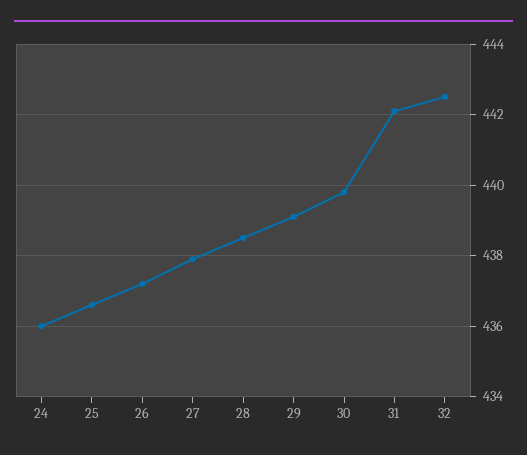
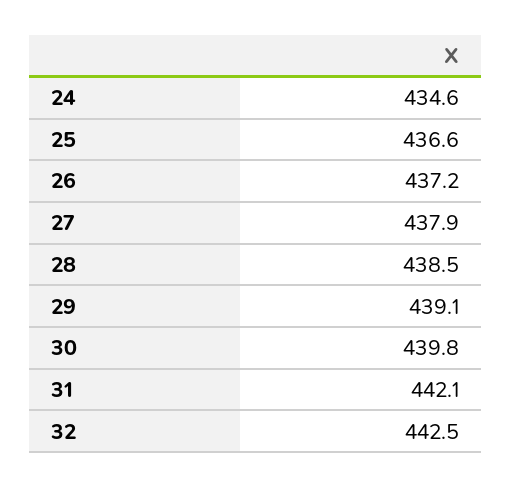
  {
-   "24": 436,
+   "24": 434.6,
    "25": 436.6,
    "26": 437.2,
    "27": 437.9,
    "28": 438.5,
    "29": 439.1,
    "30": 439.8,
    "31": 442.1,
    "32": 442.5
  }

